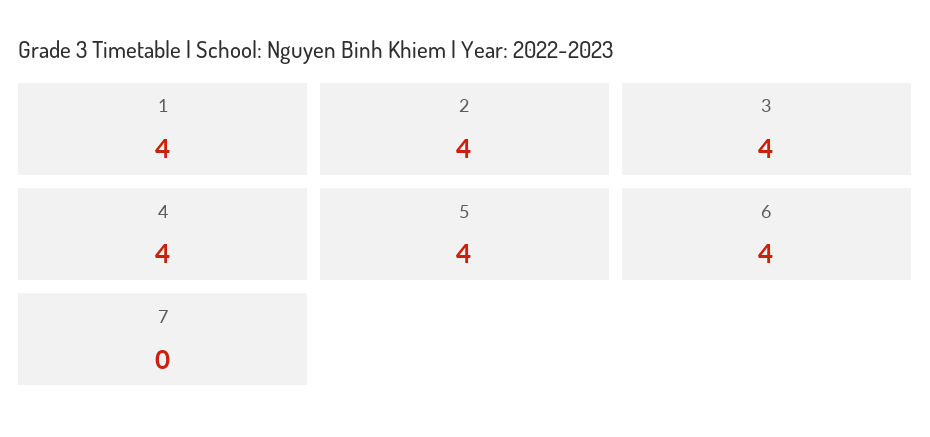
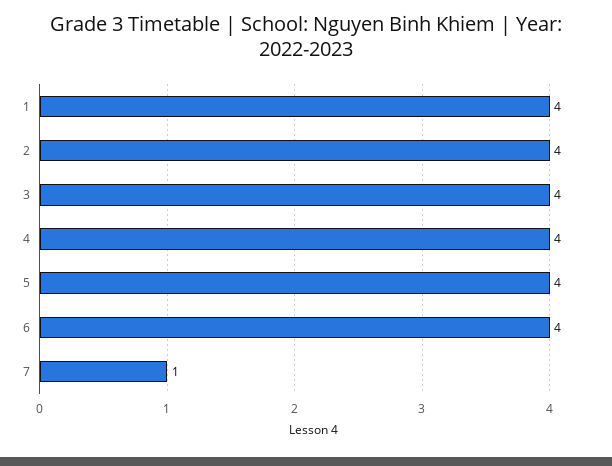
  {
    "1": 4,
    "2": 4,
    "3": 4,
    "4": 4,
    "5": 4,
    "6": 4,
-   "7": 0
+   "7": 1
  }

